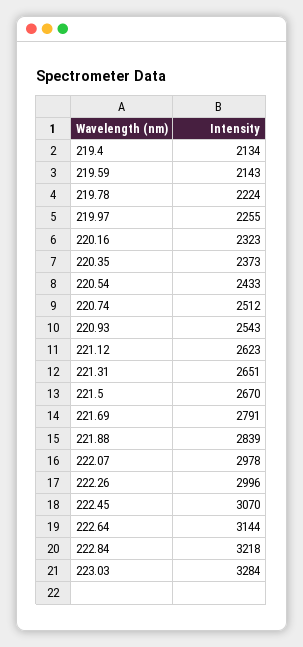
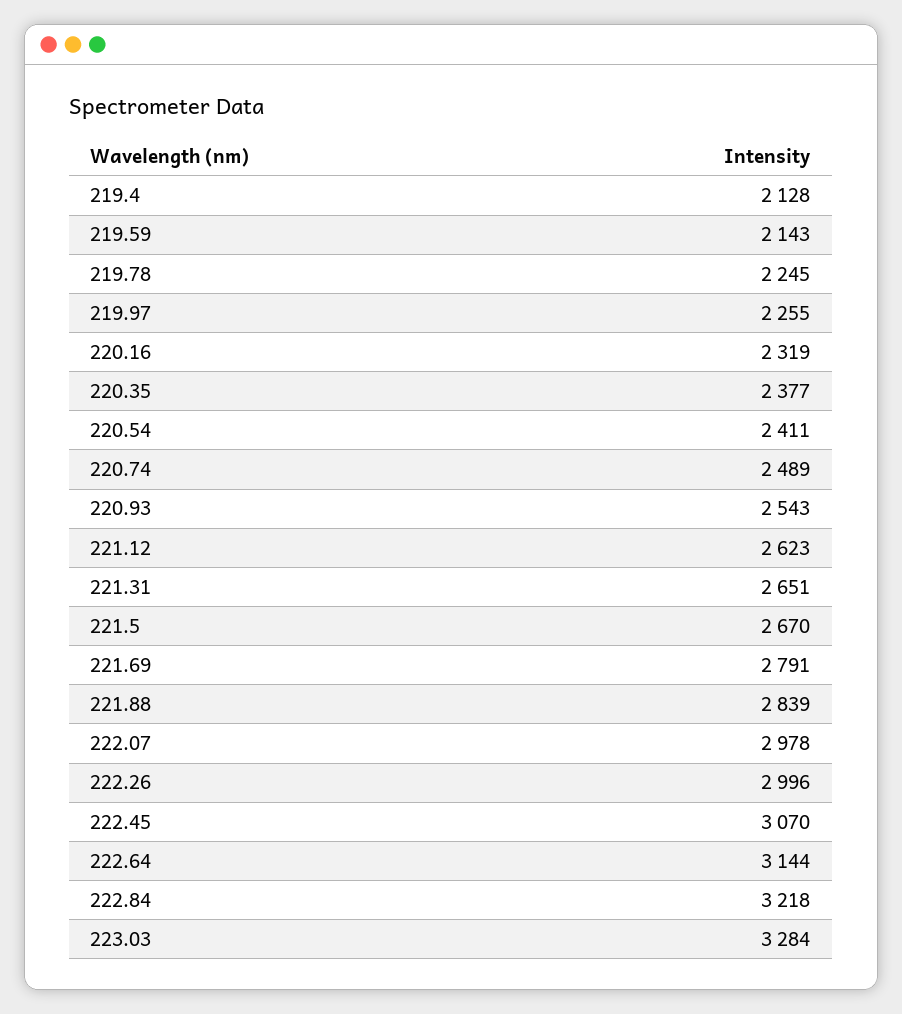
  {
-   "219.4": 2134,
+   "219.4": 2128,
    "219.59": 2143,
-   "219.78": 2224,
+   "219.78": 2245,
    "219.97": 2255,
-   "220.16": 2323,
+   "220.16": 2319,
-   "220.35": 2373,
+   "220.35": 2377,
-   "220.54": 2433,
+   "220.54": 2411,
-   "220.74": 2512,
+   "220.74": 2489,
    "220.93": 2543,
    "221.12": 2623,
    "221.31": 2651,
    "221.5": 2670,
    "221.69": 2791,
    "221.88": 2839,
    "222.07": 2978,
    "222.26": 2996,
    "222.45": 3070,
    "222.64": 3144,
    "222.84": 3218,
    "223.03": 3284
  }

